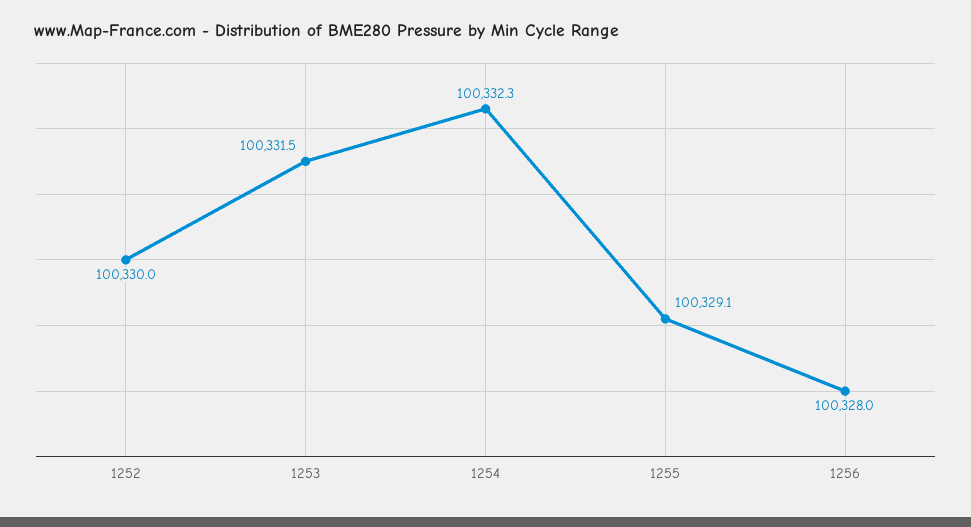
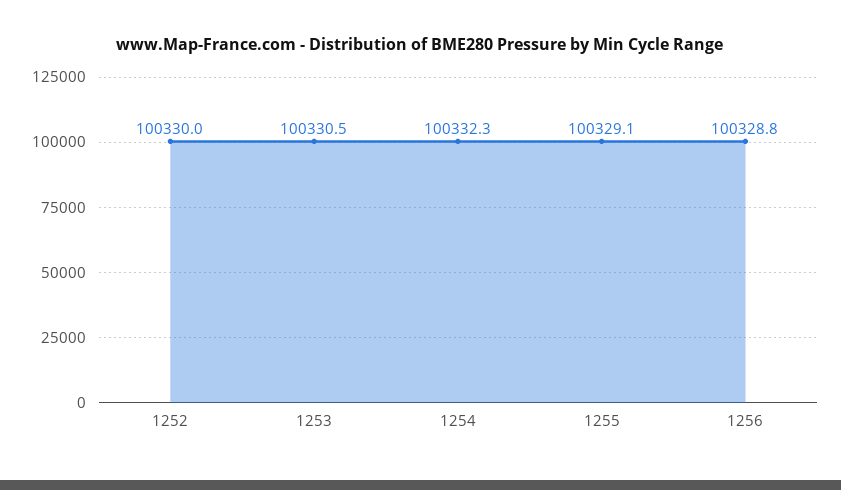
  {
    "1252": 100330,
-   "1253": 100331.5,
+   "1253": 100330.5,
    "1254": 100332.3,
    "1255": 100329.1,
-   "1256": 100328
+   "1256": 100328.8
  }

